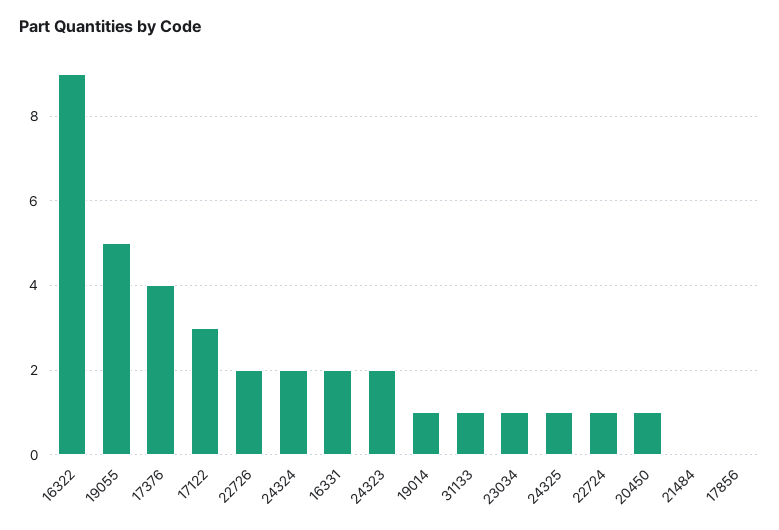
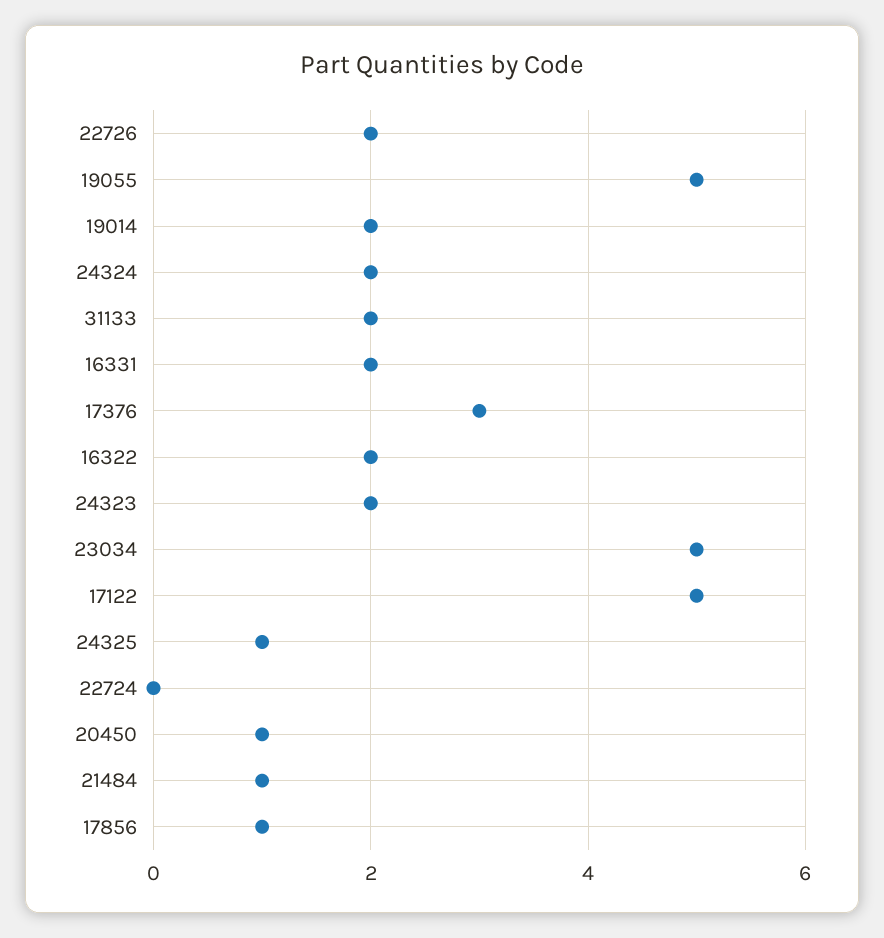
  {
-   "16322": 9,
+   "16322": 2,
    "19055": 5,
-   "17376": 4,
+   "17376": 3,
-   "17122": 3,
+   "17122": 5,
    "22726": 2,
    "24324": 2,
    "16331": 2,
    "24323": 2,
-   "19014": 1,
+   "19014": 2,
-   "31133": 1,
+   "31133": 2,
-   "23034": 1,
+   "23034": 5,
    "24325": 1,
-   "22724": 1,
+   "22724": 0,
    "20450": 1,
-   "21484": 0,
+   "21484": 1,
-   "17856": 0
+   "17856": 1
  }

